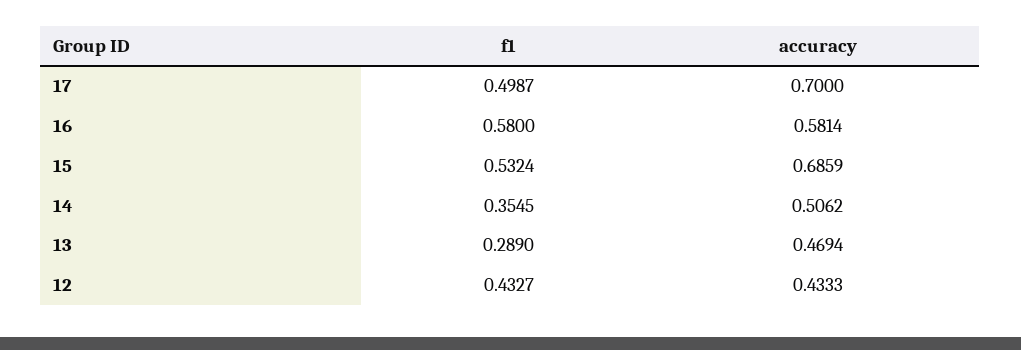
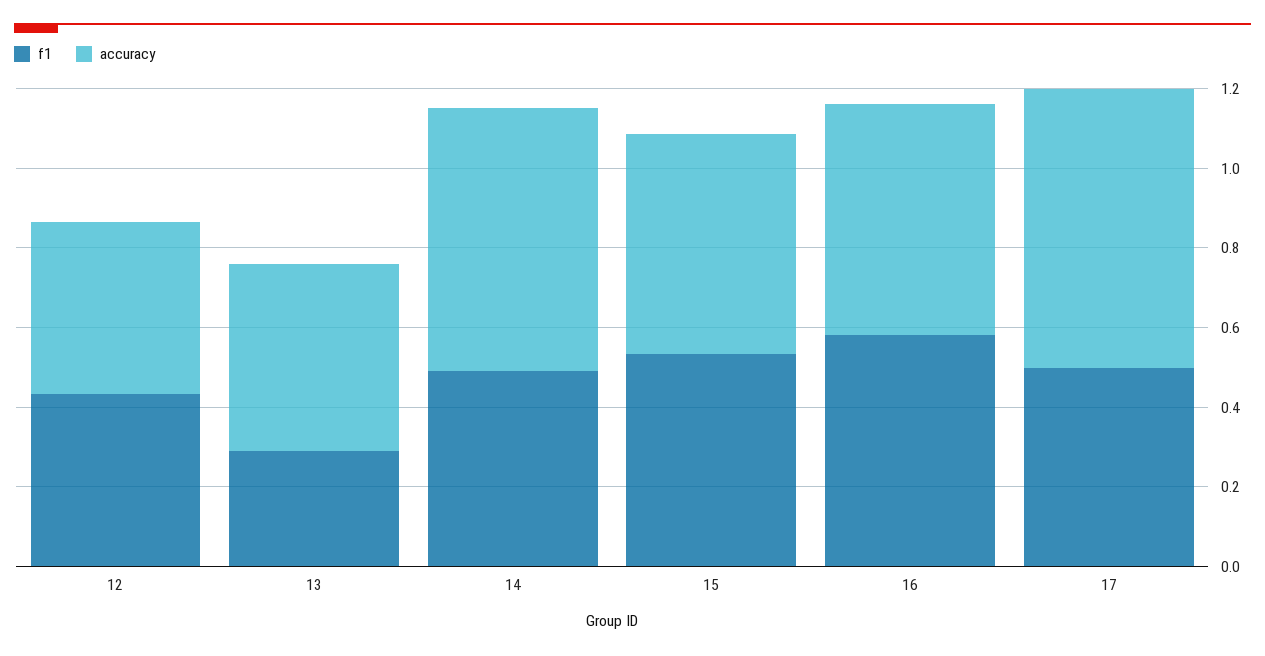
  {
    "f1": {
      "17": 0.4987,
      "16": 0.58,
      "15": 0.5324,
-     "14": 0.3545,
+     "14": 0.5,
      "13": 0.289,
      "12": 0.4327
    },
    "accuracy": {
      "17": 0.7,
      "16": 0.5814,
-     "15": 0.6859,
+     "15": 0.55,
-     "14": 0.5062,
+     "14": 0.65,
      "13": 0.4694,
      "12": 0.4333
    }
  }

